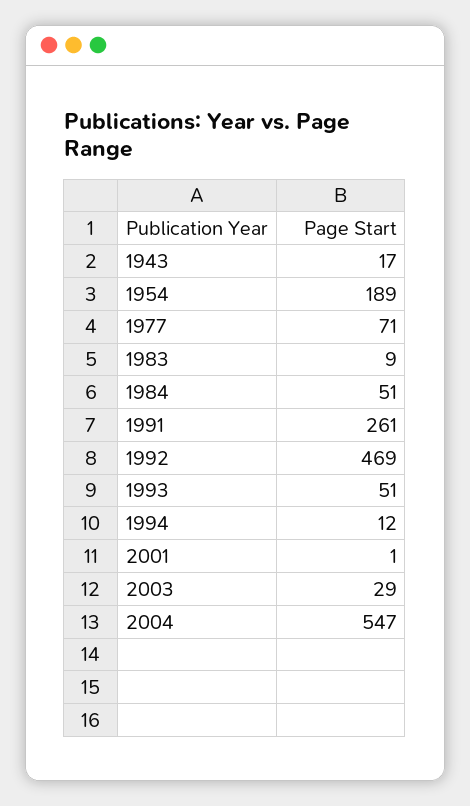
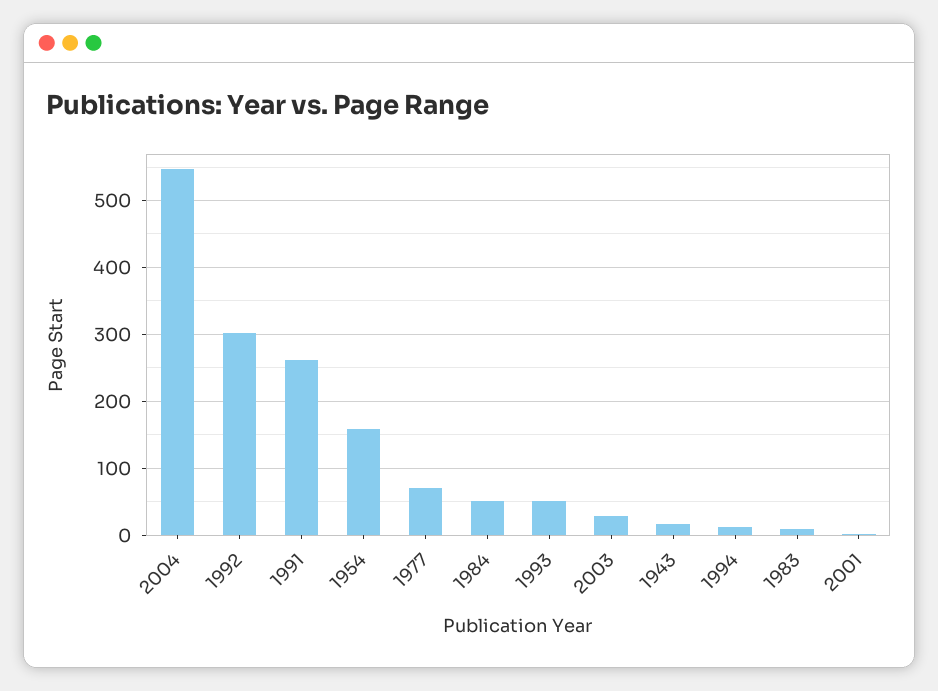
  {
    "1943": 17,
-   "1954": 189,
+   "1954": 160,
    "1977": 71,
    "1983": 9,
    "1984": 51,
    "1991": 261,
-   "1992": 469,
+   "1992": 300,
    "1993": 51,
    "1994": 12,
    "2001": 1,
    "2003": 29,
    "2004": 547
  }

